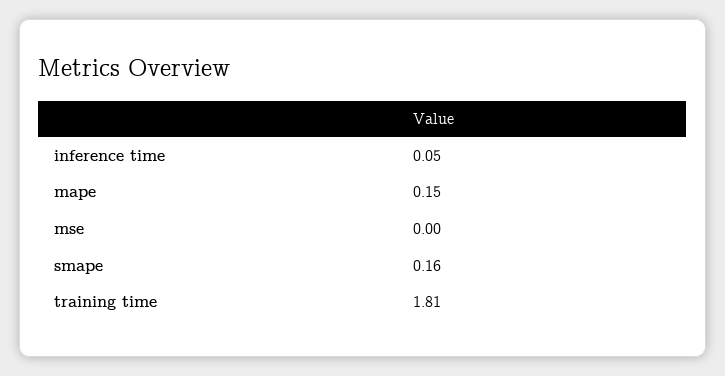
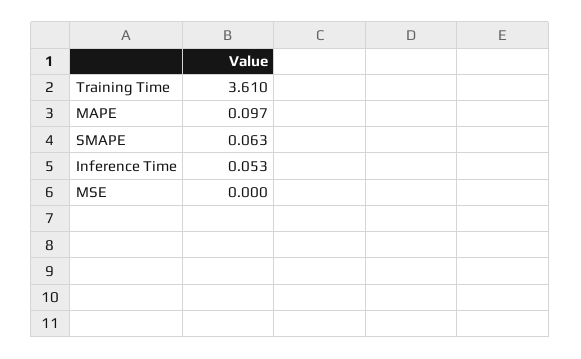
  {
    "inference time": 0.053,
-   "mape": 0.15,
+   "mape": 0.097,
    "mse": 0,
-   "smape": 0.16,
+   "smape": 0.063,
-   "training time": 1.81
+   "training time": 3.61
  }

